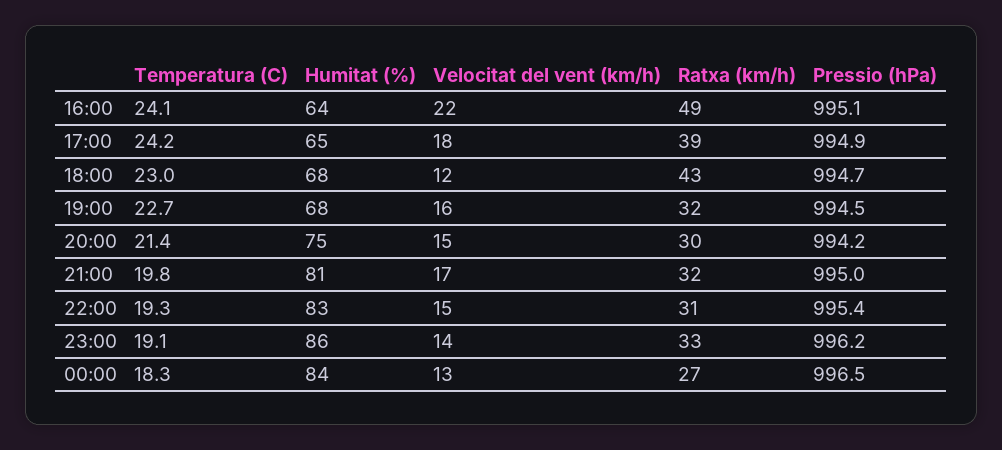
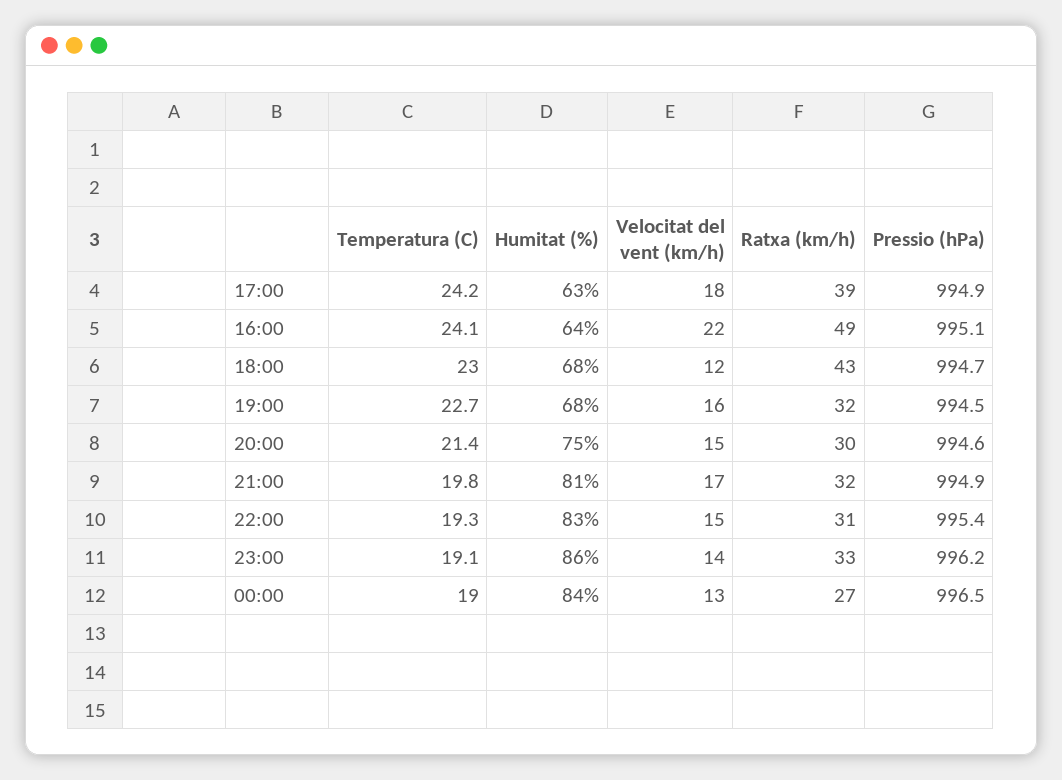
  {
    "Temperatura (C)": {
      "16:00": 24.1,
      "17:00": 24.2,
      "18:00": 23,
      "19:00": 22.7,
      "20:00": 21.4,
      "21:00": 19.8,
      "22:00": 19.3,
      "23:00": 19.1,
-     "00:00": 18.3
+     "00:00": 19
    },
    "Humitat (%)": {
      "16:00": 64,
-     "17:00": 65,
+     "17:00": 63,
      "18:00": 68,
      "19:00": 68,
      "20:00": 75,
      "21:00": 81,
      "22:00": 83,
      "23:00": 86,
      "00:00": 84
    },
    "Velocitat del vent (km/h)": {
      "16:00": 22,
      "17:00": 18,
      "18:00": 12,
      "19:00": 16,
      "20:00": 15,
      "21:00": 17,
      "22:00": 15,
      "23:00": 14,
      "00:00": 13
    },
    "Ratxa (km/h)": {
      "16:00": 49,
      "17:00": 39,
      "18:00": 43,
      "19:00": 32,
      "20:00": 30,
      "21:00": 32,
      "22:00": 31,
      "23:00": 33,
      "00:00": 27
    },
    "Pressio (hPa)": {
      "16:00": 995.1,
      "17:00": 994.9,
      "18:00": 994.7,
      "19:00": 994.5,
-     "20:00": 994.2,
+     "20:00": 994.6,
-     "21:00": 995,
+     "21:00": 994.9,
      "22:00": 995.4,
      "23:00": 996.2,
      "00:00": 996.5
    }
  }

